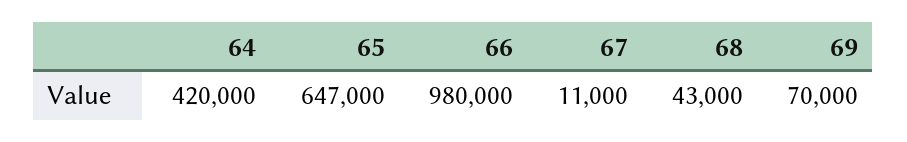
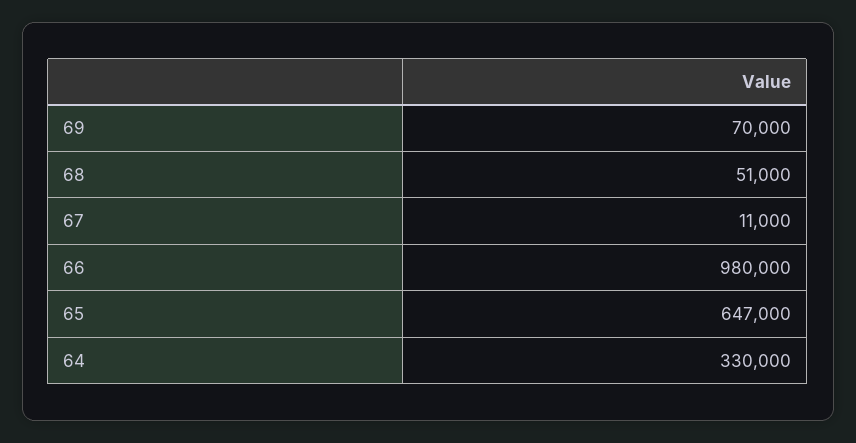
  {
-   "64": 420000,
+   "64": 330000,
    "65": 647000,
    "66": 980000,
    "67": 11000,
-   "68": 43000,
+   "68": 51000,
    "69": 70000
  }

